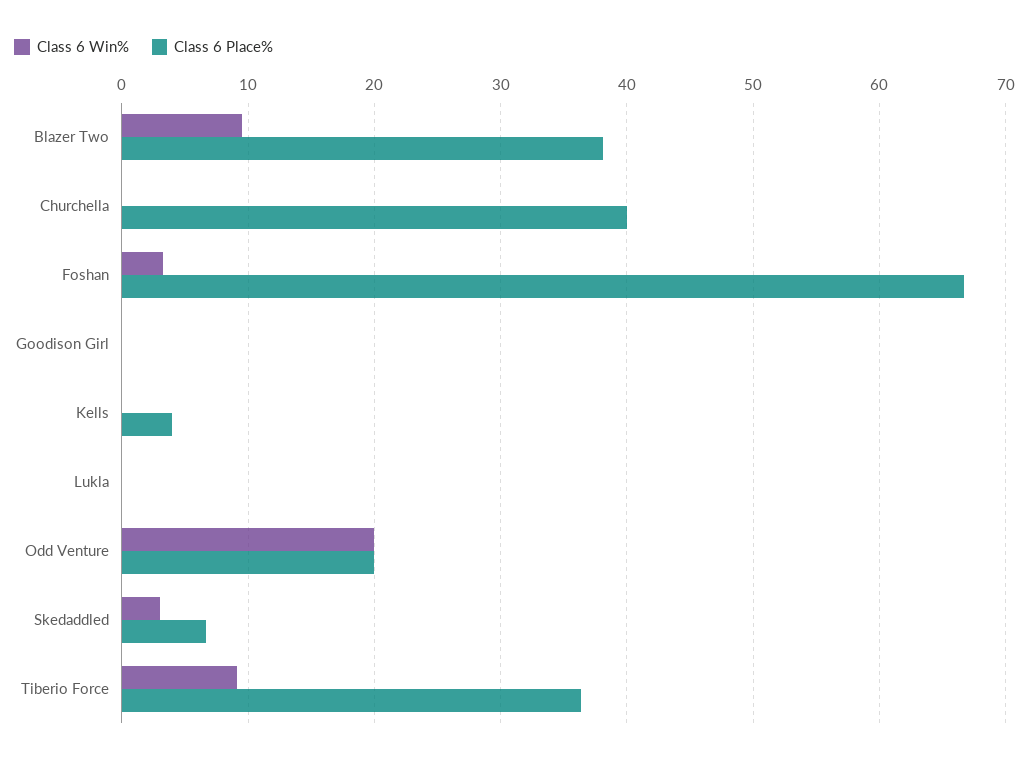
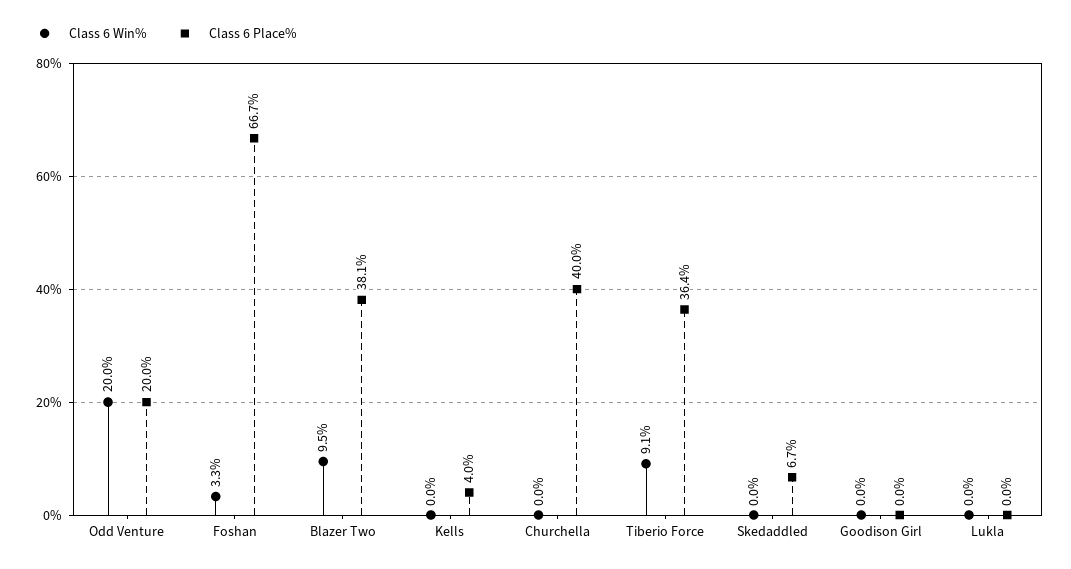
  {
    "Class 6 Win%": {
      "Blazer Two": 9.5,
      "Churchella": 0,
      "Foshan": 3.3,
      "Goodison Girl": 0,
      "Kells": 0,
      "Lukla": 0,
      "Odd Venture": 20,
-     "Skedaddled": 3,
+     "Skedaddled": 0,
      "Tiberio Force": 9.1
    },
    "Class 6 Place%": {
      "Blazer Two": 38.1,
      "Churchella": 40,
      "Foshan": 66.7,
      "Goodison Girl": 0,
      "Kells": 4,
      "Lukla": 0,
      "Odd Venture": 20,
      "Skedaddled": 6.7,
      "Tiberio Force": 36.4
    }
  }

